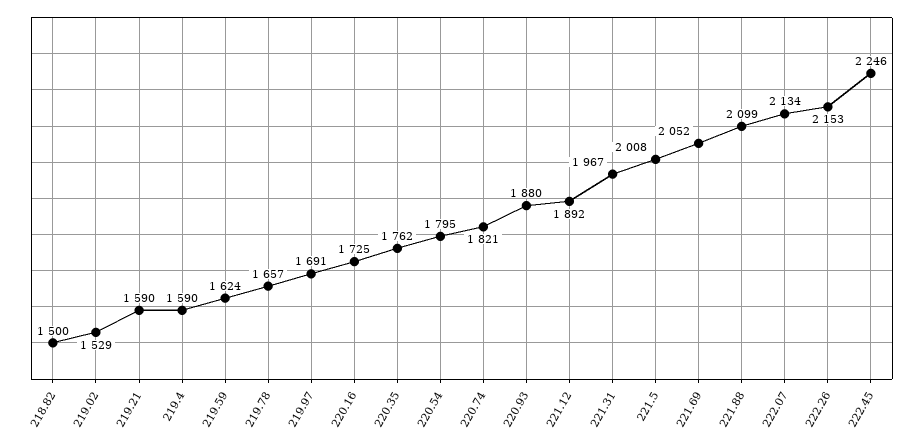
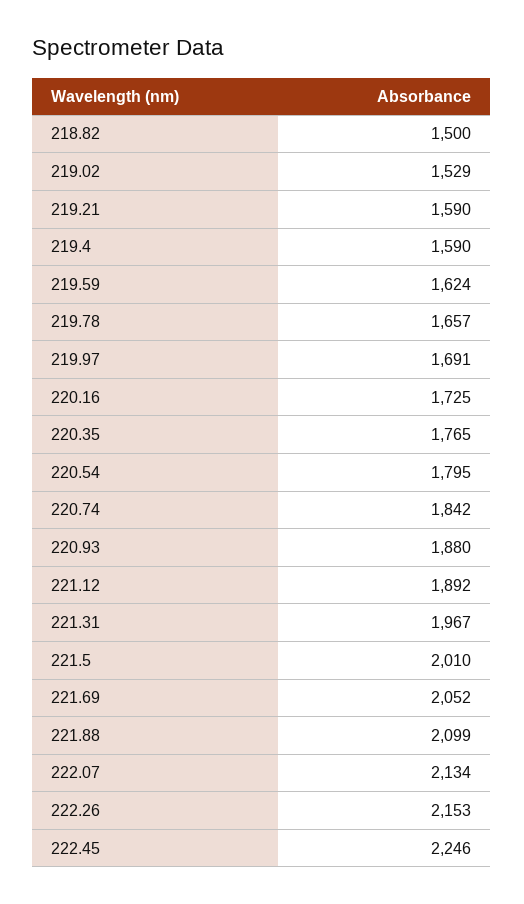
  {
    "218.82": 1500,
    "219.02": 1529,
    "219.21": 1590,
    "219.4": 1590,
    "219.59": 1624,
    "219.78": 1657,
    "219.97": 1691,
    "220.16": 1725,
-   "220.35": 1762,
+   "220.35": 1765,
    "220.54": 1795,
-   "220.74": 1821,
+   "220.74": 1842,
    "220.93": 1880,
    "221.12": 1892,
    "221.31": 1967,
-   "221.5": 2008,
+   "221.5": 2010,
    "221.69": 2052,
    "221.88": 2099,
    "222.07": 2134,
    "222.26": 2153,
    "222.45": 2246
  }

